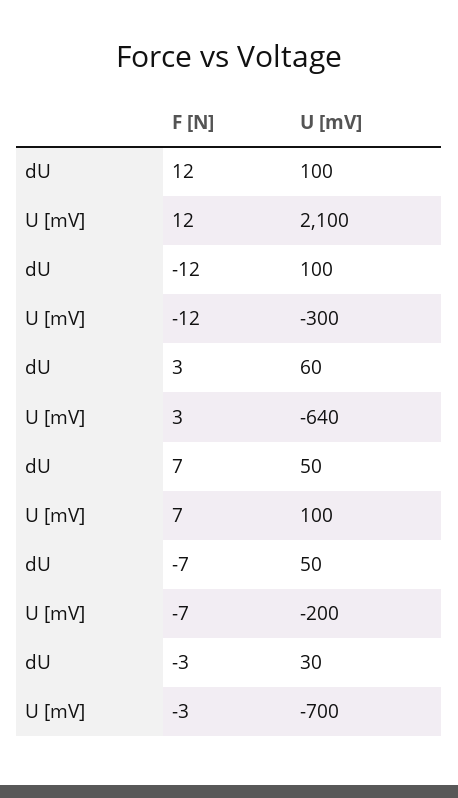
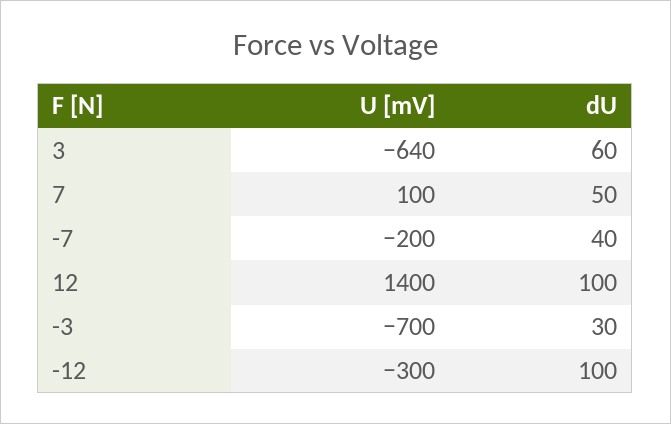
  {
    "dU": {
      "12": 100,
      "-12": 100,
      "3": 60,
      "7": 50,
-     "-7": 50,
+     "-7": 40,
      "-3": 30
    },
    "U [mV]": {
-     "12": 2100,
+     "12": 1400,
      "-12": -300,
      "3": -640,
      "7": 100,
      "-7": -200,
      "-3": -700
    }
  }

